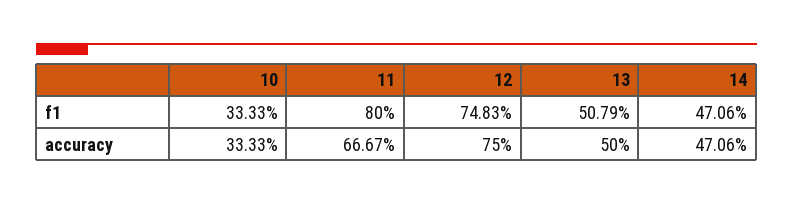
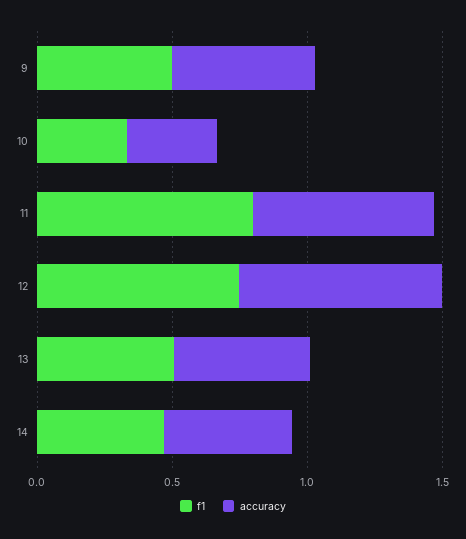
  {
    "f1": {
      "10": 0.3333,
      "11": 0.8,
      "12": 0.7483,
      "13": 0.5079,
-     "14": 0.4706
+     "14": 0.4706,
+     "9": 0.5
    },
    "accuracy": {
      "10": 0.3333,
      "11": 0.6667,
      "12": 0.75,
      "13": 0.5,
-     "14": 0.4706
+     "14": 0.4706,
+     "9": 0.5
    }
  }

